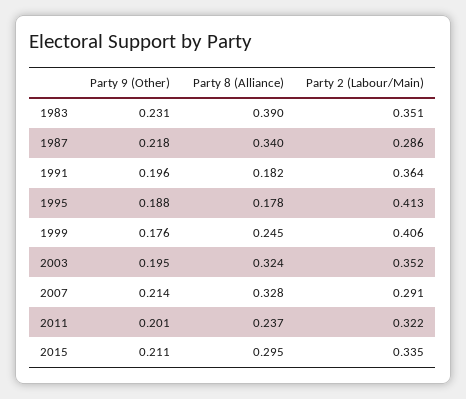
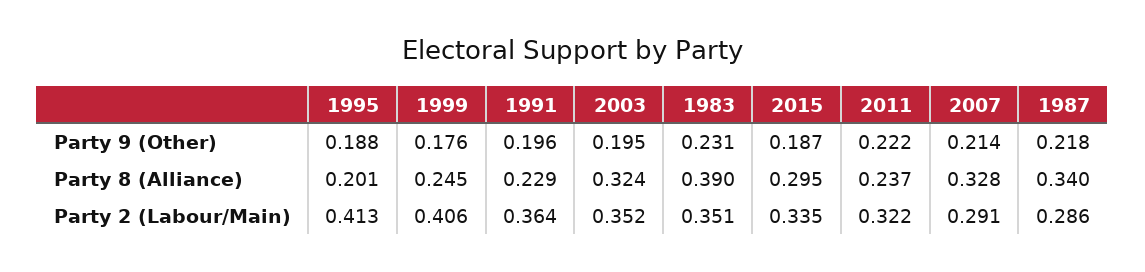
  {
    "Party 9 (Other)": {
      "1983": 0.231,
      "1987": 0.218,
      "1991": 0.196,
      "1995": 0.188,
      "1999": 0.176,
      "2003": 0.195,
      "2007": 0.214,
-     "2011": 0.201,
+     "2011": 0.222,
-     "2015": 0.211
+     "2015": 0.187
    },
    "Party 8 (Alliance)": {
      "1983": 0.39,
      "1987": 0.34,
-     "1991": 0.182,
+     "1991": 0.229,
-     "1995": 0.178,
+     "1995": 0.201,
      "1999": 0.245,
      "2003": 0.324,
      "2007": 0.328,
      "2011": 0.237,
      "2015": 0.295
    },
    "Party 2 (Labour/Main)": {
      "1983": 0.351,
      "1987": 0.286,
      "1991": 0.364,
      "1995": 0.413,
      "1999": 0.406,
      "2003": 0.352,
      "2007": 0.291,
      "2011": 0.322,
      "2015": 0.335
    }
  }

